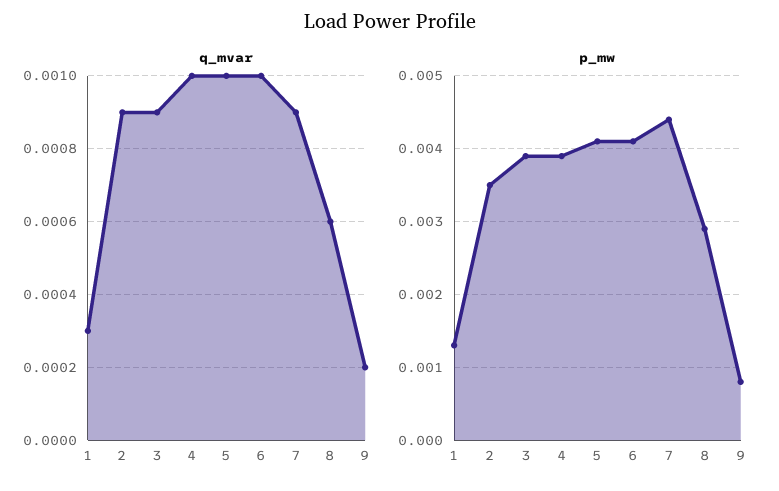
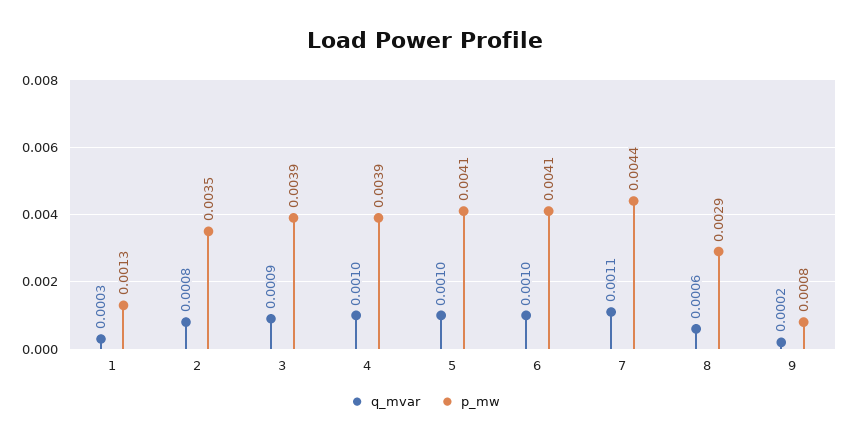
  {
    "q_mvar": {
      "1": 0.0003,
-     "2": 0.0009,
+     "2": 0.0008,
      "3": 0.0009,
      "4": 0.001,
      "5": 0.001,
      "6": 0.001,
-     "7": 0.0009,
+     "7": 0.0011,
      "8": 0.0006,
      "9": 0.0002
    },
    "p_mw": {
      "1": 0.0013,
      "2": 0.0035,
      "3": 0.0039,
      "4": 0.0039,
      "5": 0.0041,
      "6": 0.0041,
      "7": 0.0044,
      "8": 0.0029,
      "9": 0.0008
    }
  }

